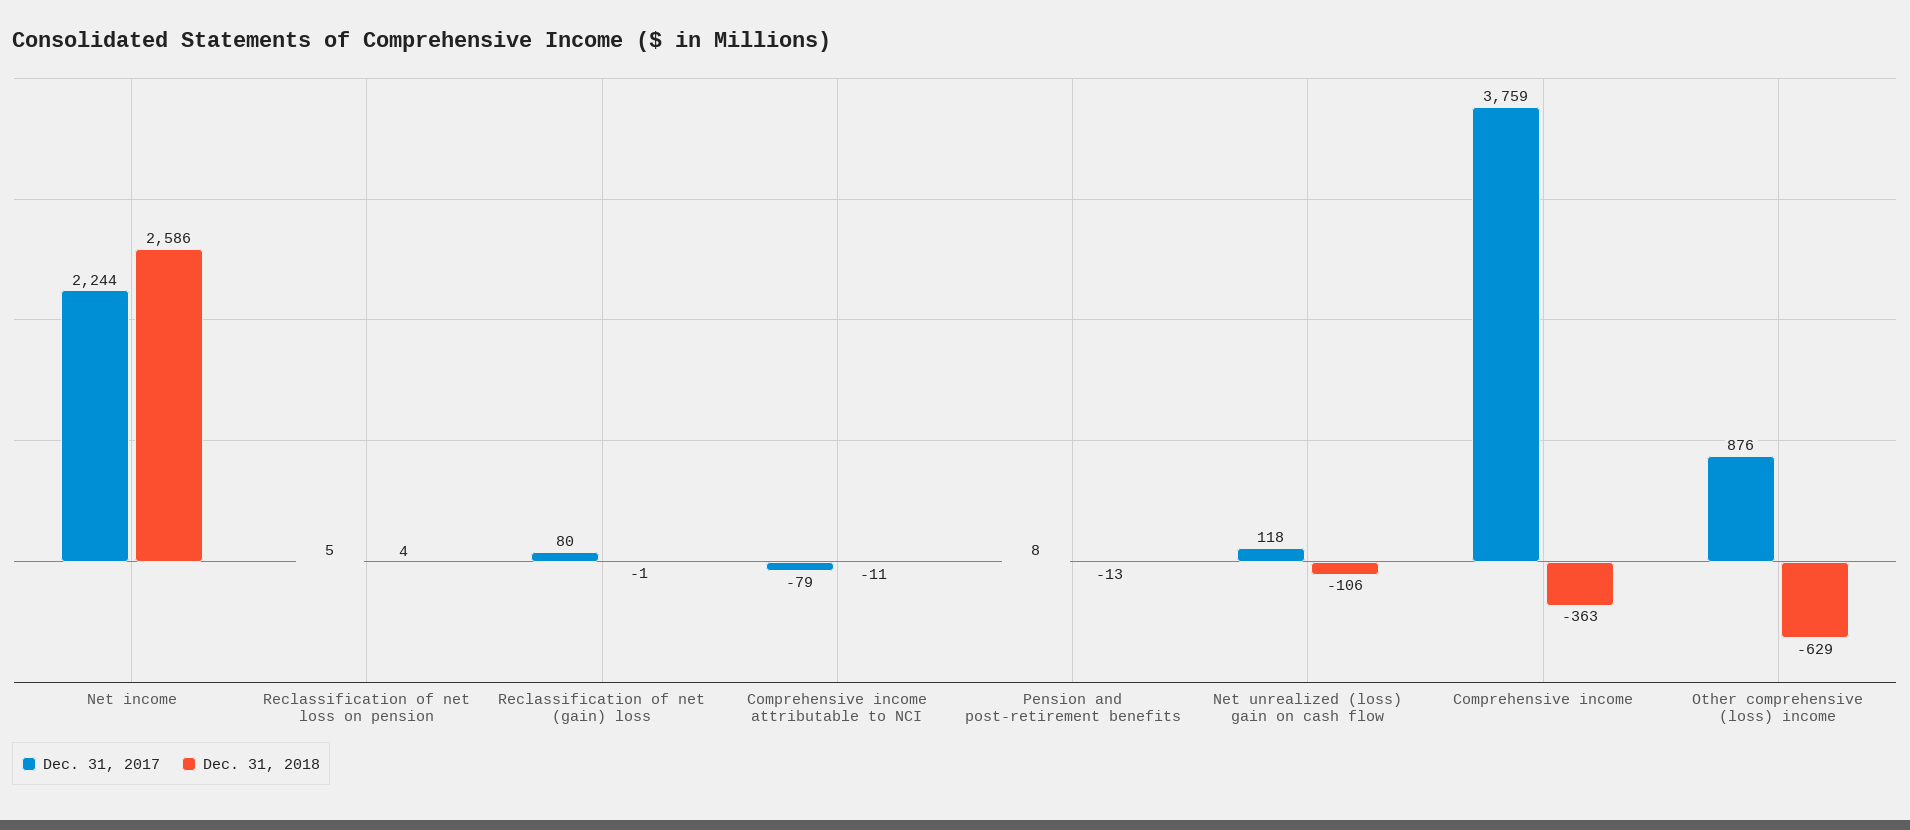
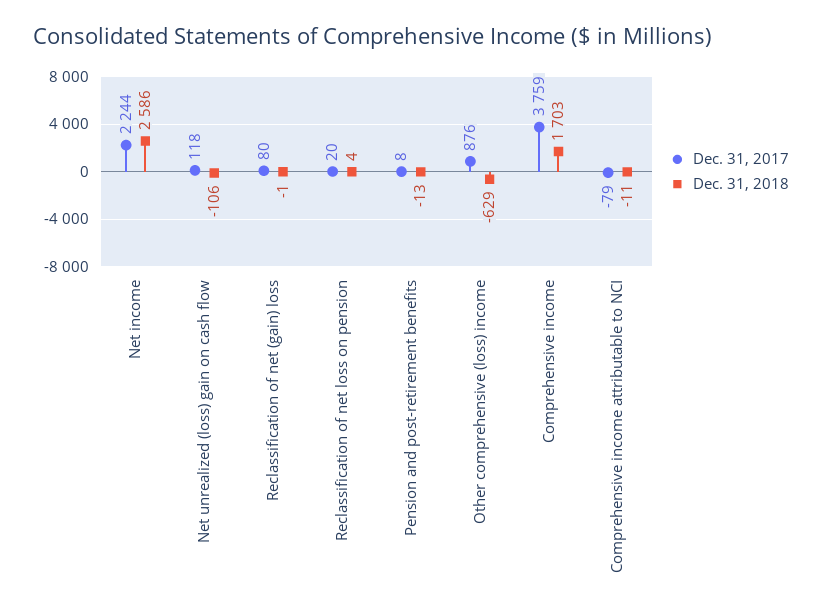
  {
    "Dec. 31, 2017": {
      "Net income": 2244,
-     "Reclassification of net loss on pension": 5,
+     "Reclassification of net loss on pension": 20,
      "Reclassification of net (gain) loss": 80,
      "Comprehensive income attributable to NCI": -79,
      "Pension and post-retirement benefits": 8,
      "Net unrealized (loss) gain on cash flow": 118,
      "Comprehensive income": 3759,
      "Other comprehensive (loss) income": 876
    },
    "Dec. 31, 2018": {
      "Net income": 2586,
      "Reclassification of net loss on pension": 4,
      "Reclassification of net (gain) loss": -1,
      "Comprehensive income attributable to NCI": -11,
      "Pension and post-retirement benefits": -13,
      "Net unrealized (loss) gain on cash flow": -106,
-     "Comprehensive income": -363,
+     "Comprehensive income": 1703,
      "Other comprehensive (loss) income": -629
    }
  }

